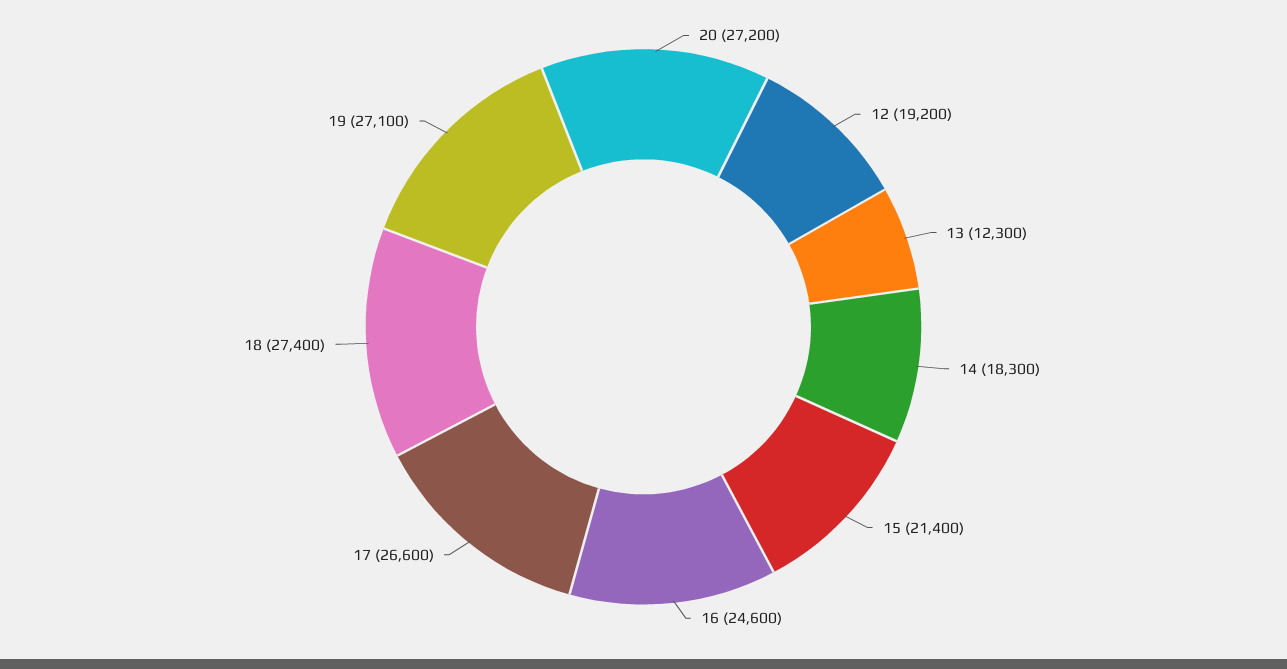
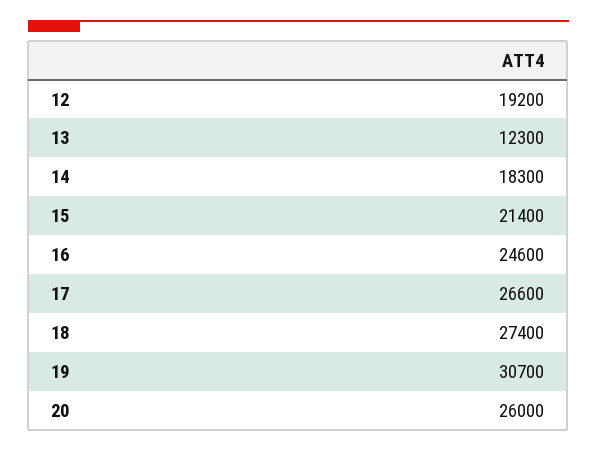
  {
-   "20": 27200,
+   "20": 26000,
    "12": 19200,
    "13": 12300,
    "14": 18300,
    "15": 21400,
    "16": 24600,
    "17": 26600,
    "18": 27400,
-   "19": 27100
+   "19": 30700
  }

